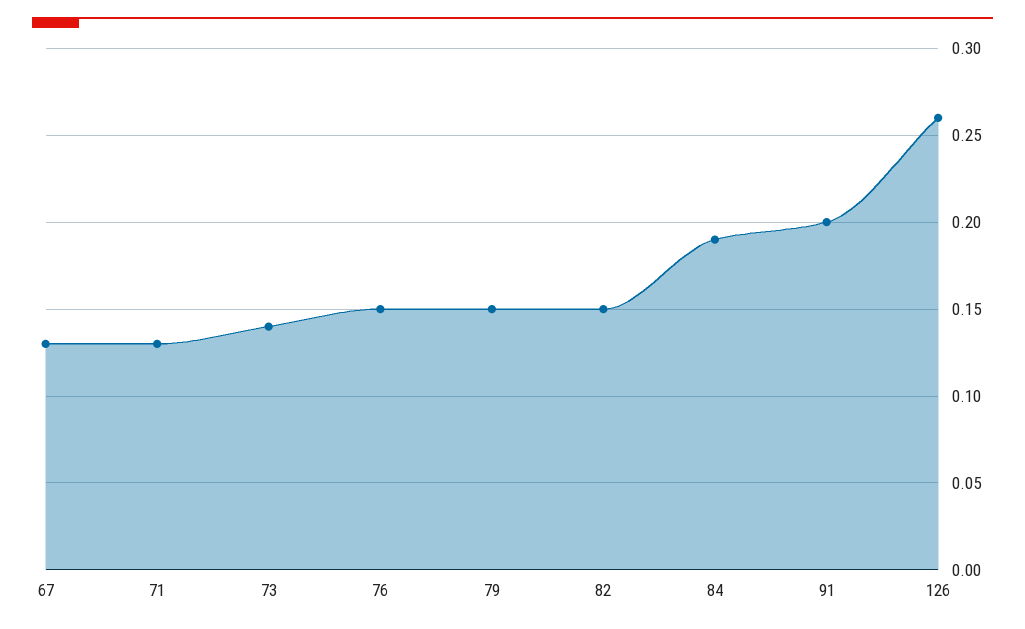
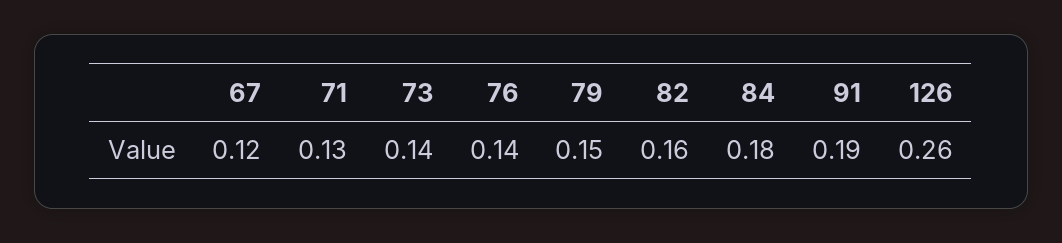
  {
-   "67": 0.13,
+   "67": 0.12,
    "71": 0.13,
    "73": 0.14,
-   "76": 0.15,
+   "76": 0.14,
    "79": 0.15,
-   "82": 0.15,
+   "82": 0.16,
-   "84": 0.19,
+   "84": 0.18,
-   "91": 0.2,
+   "91": 0.19,
    "126": 0.26
  }

